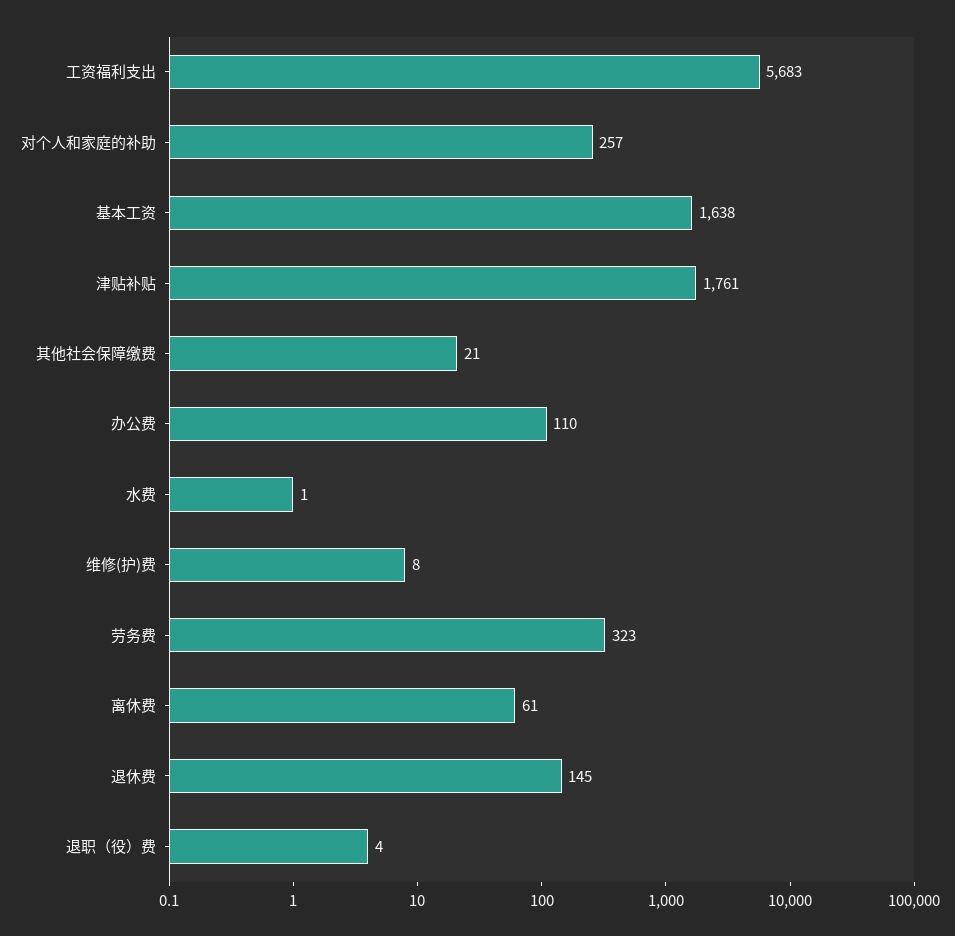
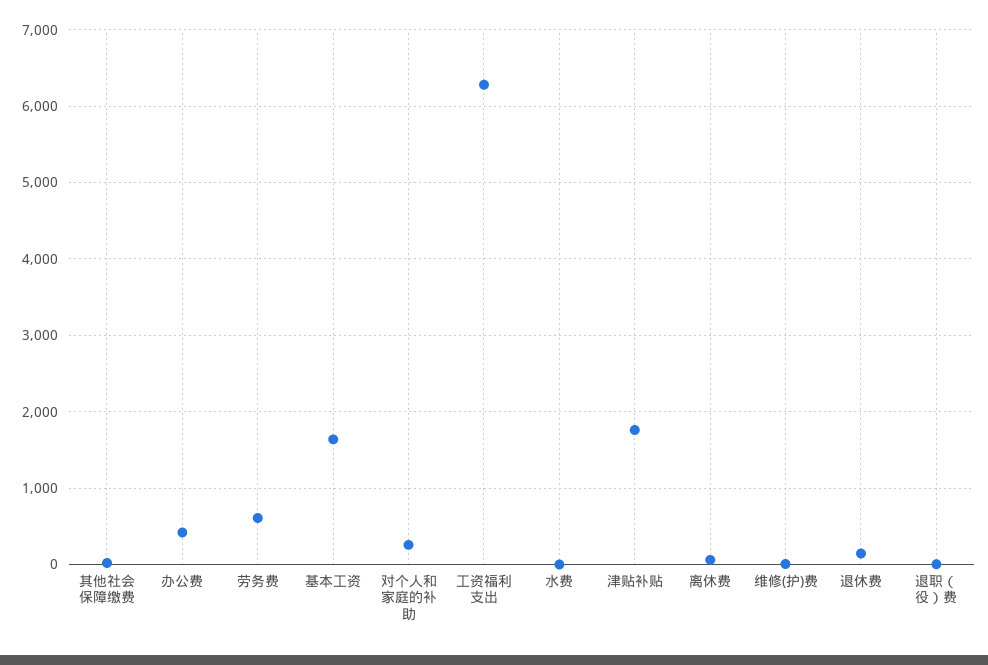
  {
-   "工资福利支出": 5683,
+   "工资福利支出": 6300,
    "对个人和家庭的补助": 257,
    "基本工资": 1638,
    "津贴补贴": 1761,
    "其他社会保障缴费": 21,
-   "办公费": 110,
+   "办公费": 400,
    "水费": 1,
    "维修(护)费": 8,
-   "劳务费": 323,
+   "劳务费": 600,
    "离休费": 61,
    "退休费": 145,
    "退职（役）费": 4
  }

